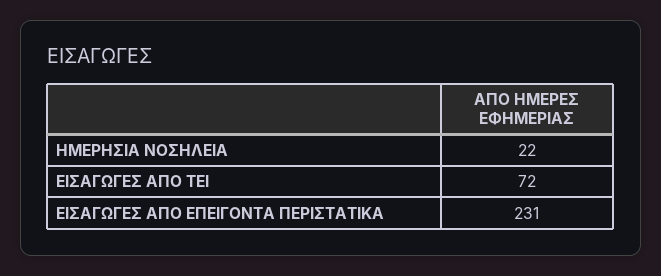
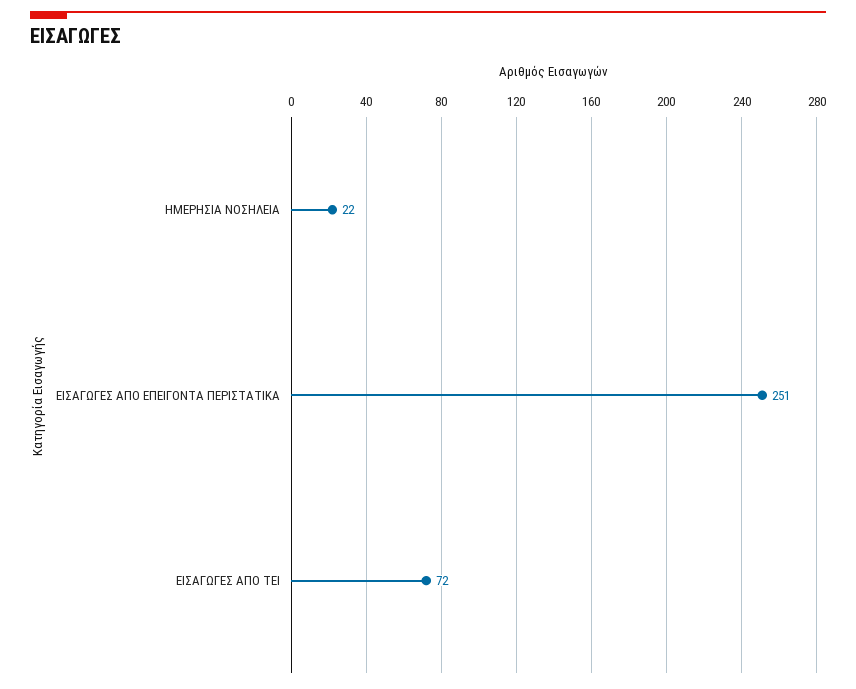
  {
    "ΗΜΕΡΗΣΙΑ ΝΟΣΗΛΕΙΑ": 22,
    "ΕΙΣΑΓΩΓΕΣ ΑΠΟ ΤΕΙ": 72,
-   "ΕΙΣΑΓΩΓΕΣ ΑΠΟ ΕΠΕΙΓΟΝΤΑ ΠΕΡΙΣΤΑΤΙΚΑ": 231
+   "ΕΙΣΑΓΩΓΕΣ ΑΠΟ ΕΠΕΙΓΟΝΤΑ ΠΕΡΙΣΤΑΤΙΚΑ": 251
  }

